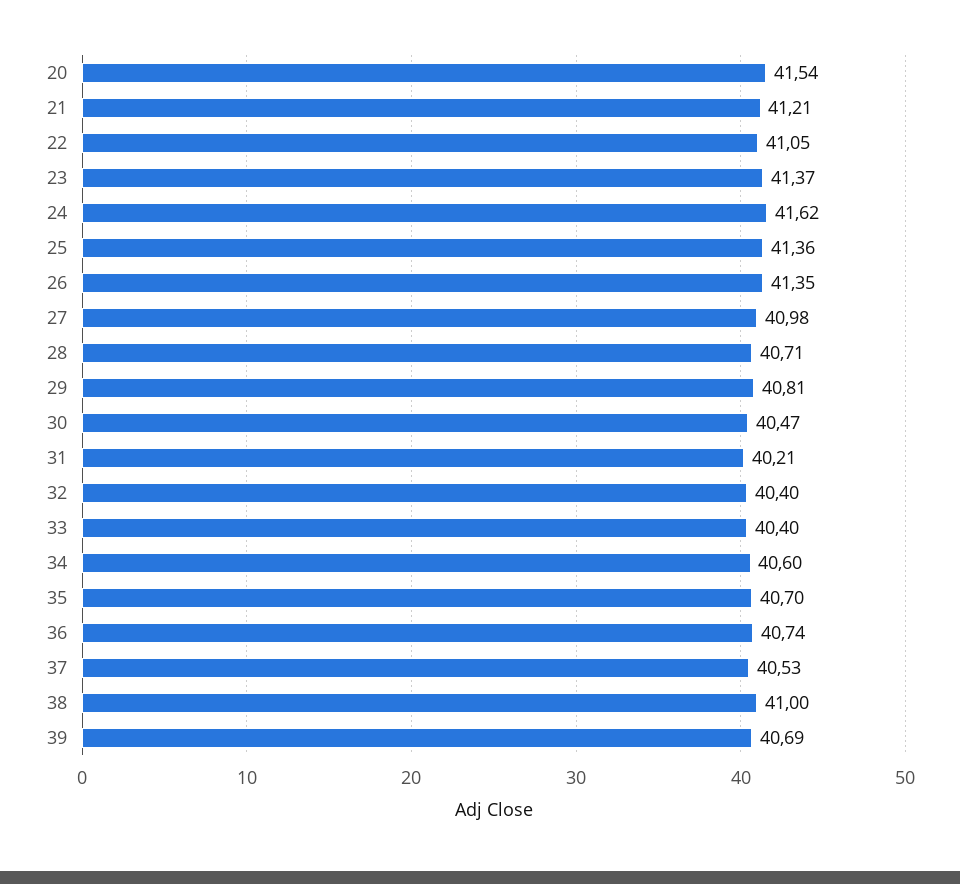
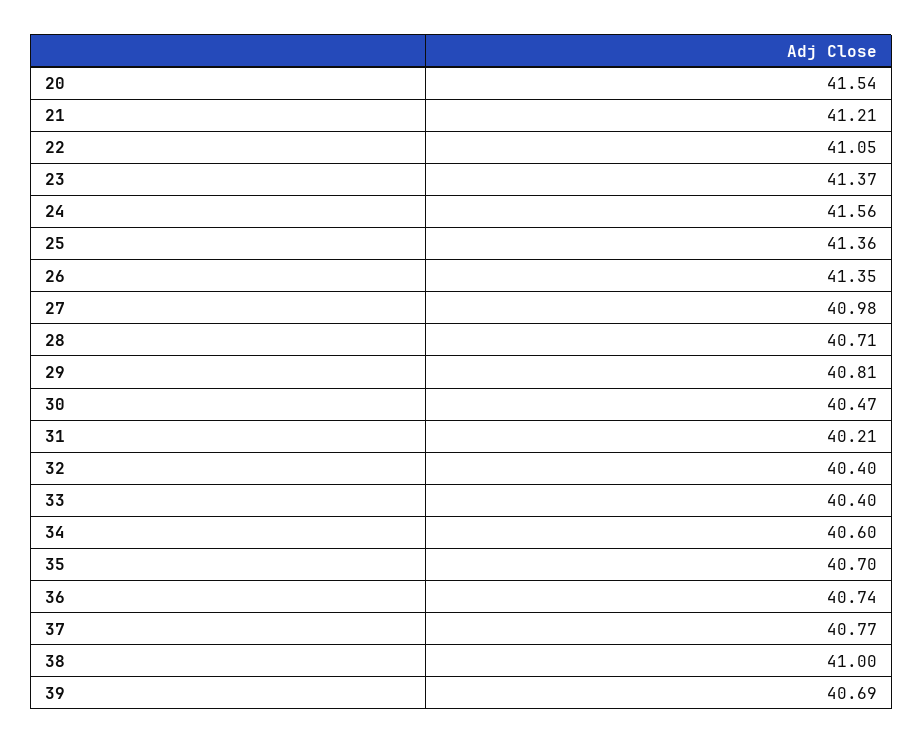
  {
    "20": 41.54,
    "21": 41.21,
    "22": 41.05,
    "23": 41.37,
-   "24": 41.62,
+   "24": 41.56,
    "25": 41.36,
    "26": 41.35,
    "27": 40.98,
    "28": 40.71,
    "29": 40.81,
    "30": 40.47,
    "31": 40.21,
    "32": 40.4,
    "33": 40.4,
    "34": 40.6,
    "35": 40.7,
    "36": 40.74,
-   "37": 40.53,
+   "37": 40.77,
    "38": 41,
    "39": 40.69
  }

